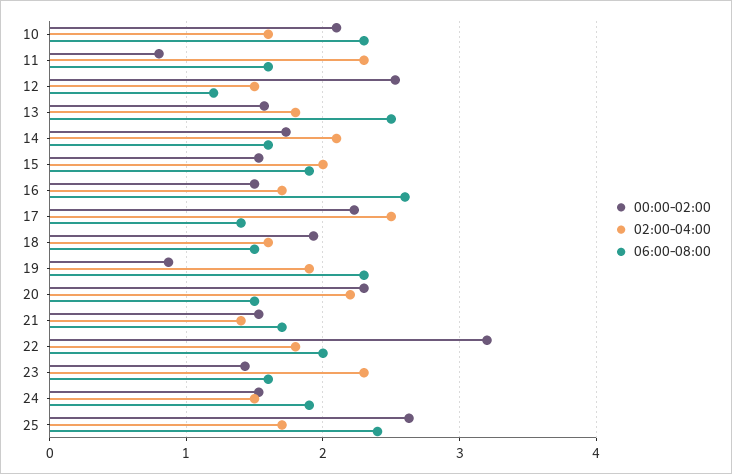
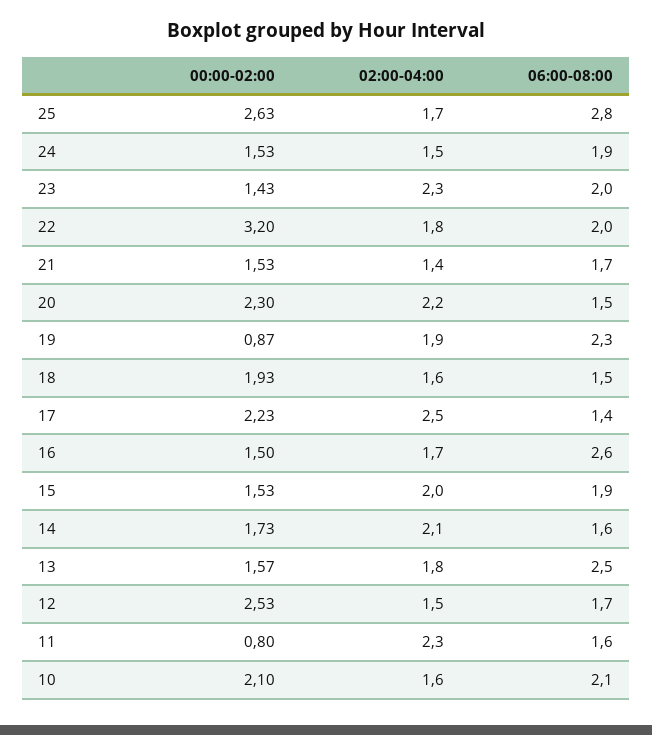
  {
    "00:00-02:00": {
      "10": 2.1,
      "11": 0.8,
      "12": 2.53,
      "13": 1.57,
      "14": 1.73,
      "15": 1.53,
      "16": 1.5,
      "17": 2.23,
      "18": 1.93,
      "19": 0.87,
      "20": 2.3,
      "21": 1.53,
      "22": 3.2,
      "23": 1.43,
      "24": 1.53,
      "25": 2.63
    },
    "02:00-04:00": {
      "10": 1.6,
      "11": 2.3,
      "12": 1.5,
      "13": 1.8,
      "14": 2.1,
      "15": 2,
      "16": 1.7,
      "17": 2.5,
      "18": 1.6,
      "19": 1.9,
      "20": 2.2,
      "21": 1.4,
      "22": 1.8,
      "23": 2.3,
      "24": 1.5,
      "25": 1.7
    },
    "06:00-08:00": {
-     "10": 2.3,
+     "10": 2.1,
      "11": 1.6,
-     "12": 1.2,
+     "12": 1.7,
      "13": 2.5,
      "14": 1.6,
      "15": 1.9,
      "16": 2.6,
      "17": 1.4,
      "18": 1.5,
      "19": 2.3,
      "20": 1.5,
      "21": 1.7,
      "22": 2,
-     "23": 1.6,
+     "23": 2,
      "24": 1.9,
-     "25": 2.4
+     "25": 2.8
    }
  }

